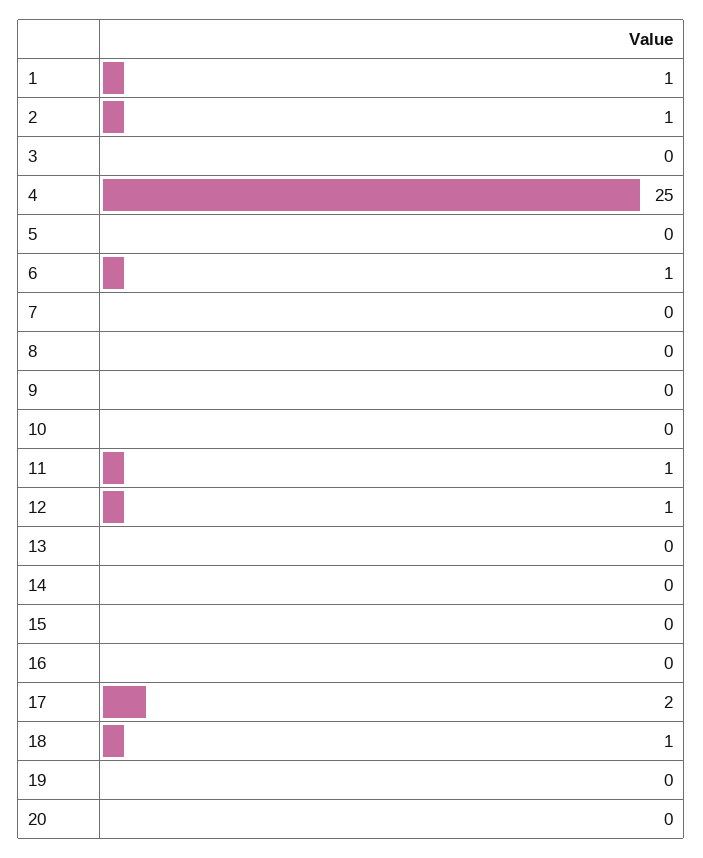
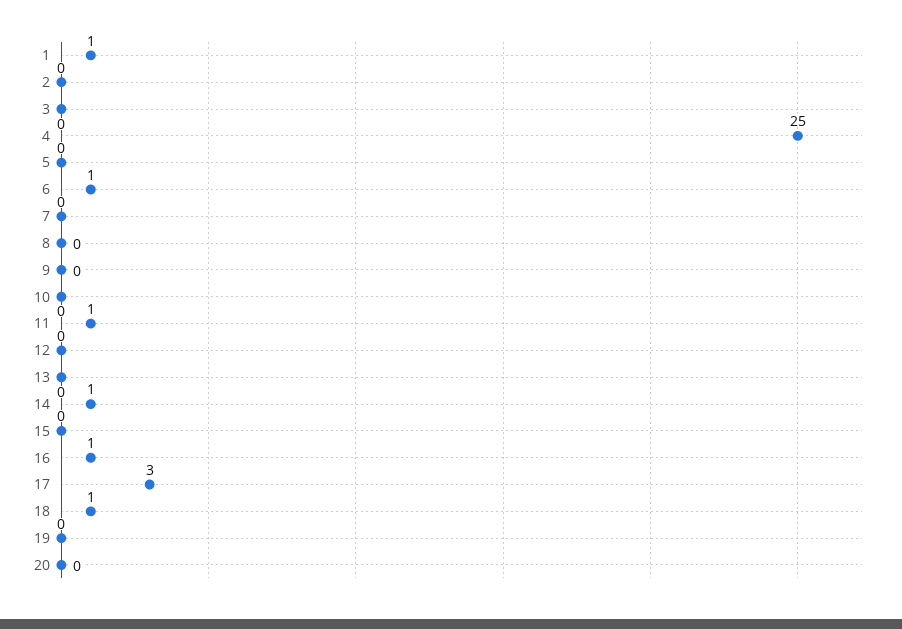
  {
    "1": 1,
-   "2": 1,
+   "2": 0,
    "3": 0,
    "4": 25,
    "5": 0,
    "6": 1,
    "7": 0,
    "8": 0,
    "9": 0,
    "10": 0,
    "11": 1,
-   "12": 1,
+   "12": 0,
    "13": 0,
-   "14": 0,
+   "14": 1,
    "15": 0,
-   "16": 0,
+   "16": 1,
-   "17": 2,
+   "17": 3,
    "18": 1,
    "19": 0,
    "20": 0
  }

